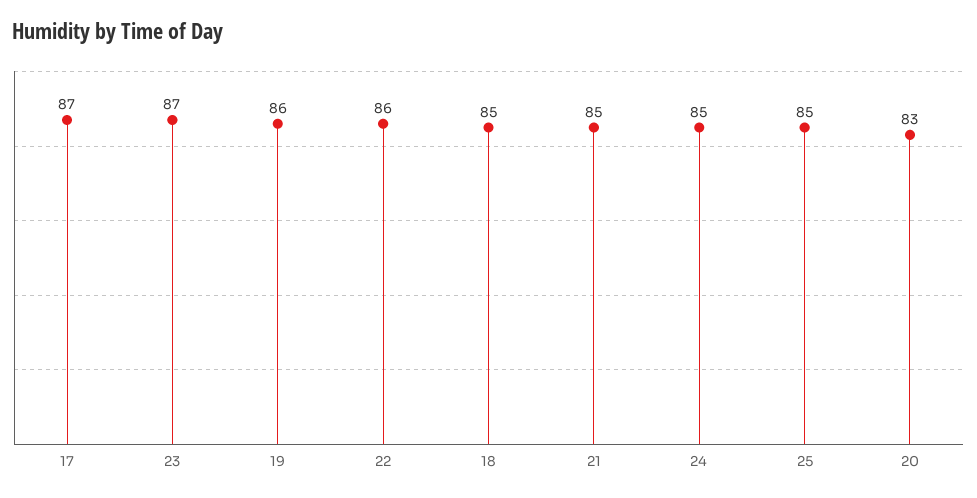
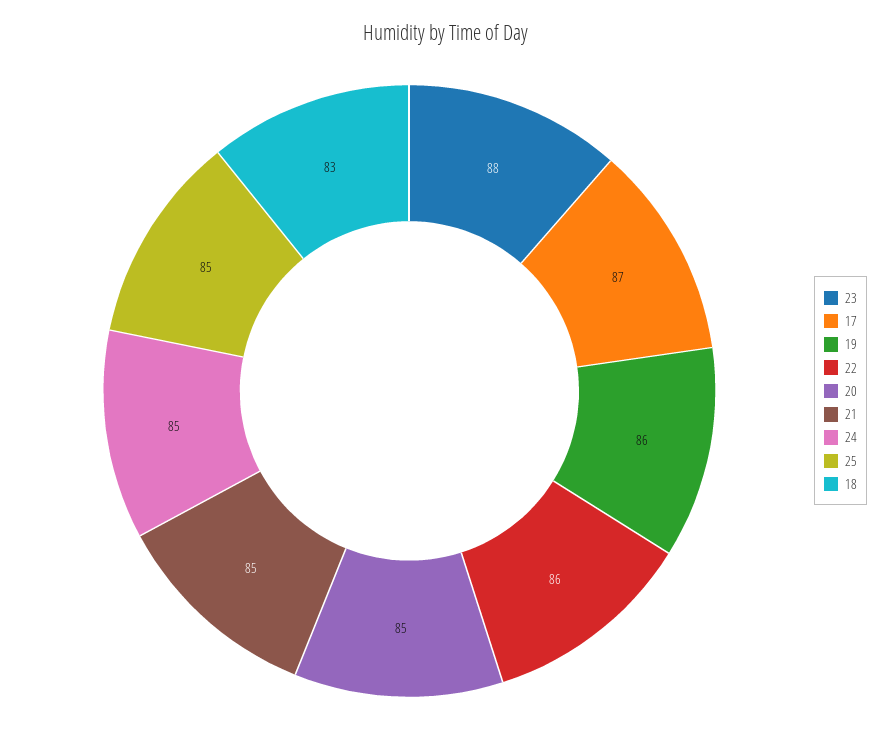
  {
    "17": 87,
-   "23": 87,
+   "23": 88,
    "19": 86,
    "22": 86,
-   "18": 85,
+   "18": 83,
    "21": 85,
    "24": 85,
    "25": 85,
-   "20": 83
+   "20": 85
  }

